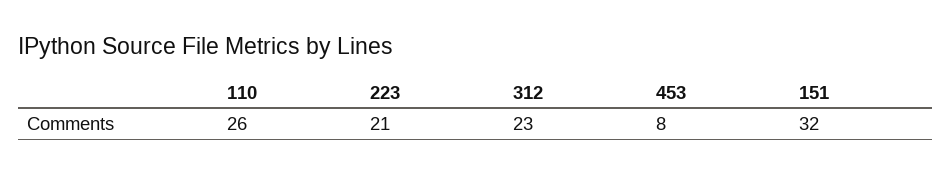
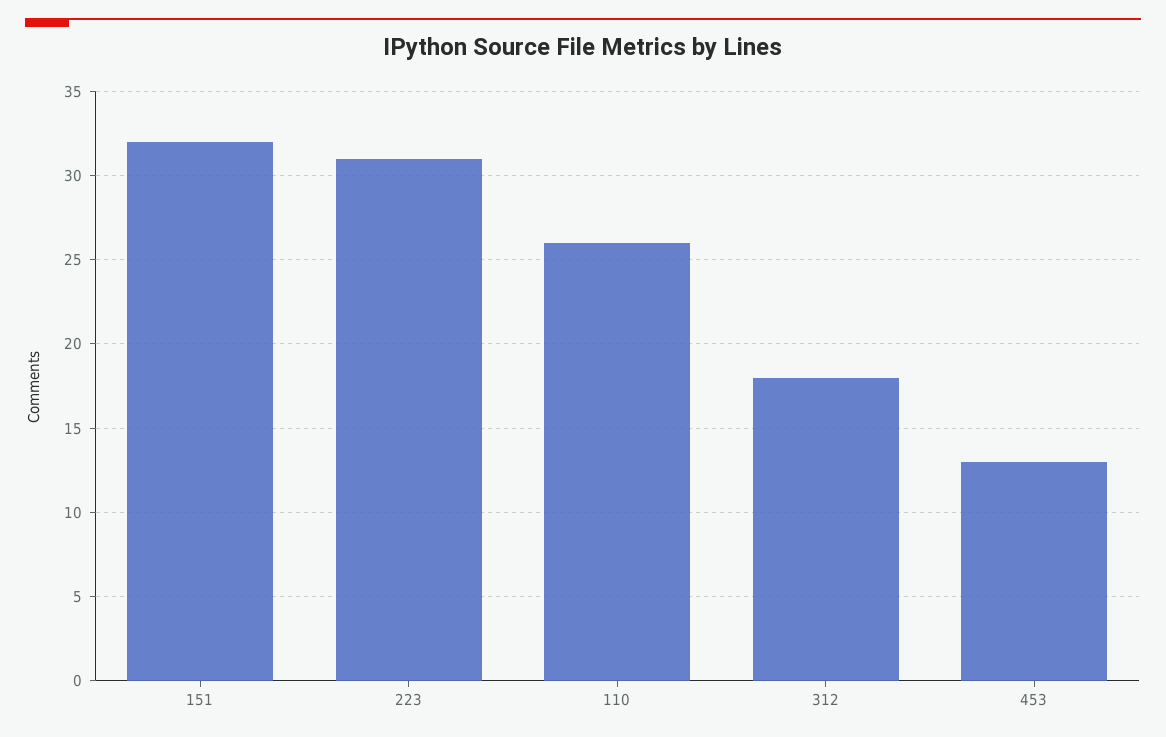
  {
    "110": 26,
-   "223": 21,
+   "223": 31,
-   "312": 23,
+   "312": 18,
-   "453": 8,
+   "453": 13,
    "151": 32
  }

